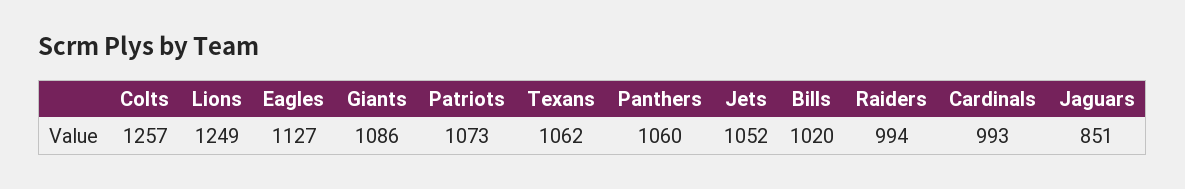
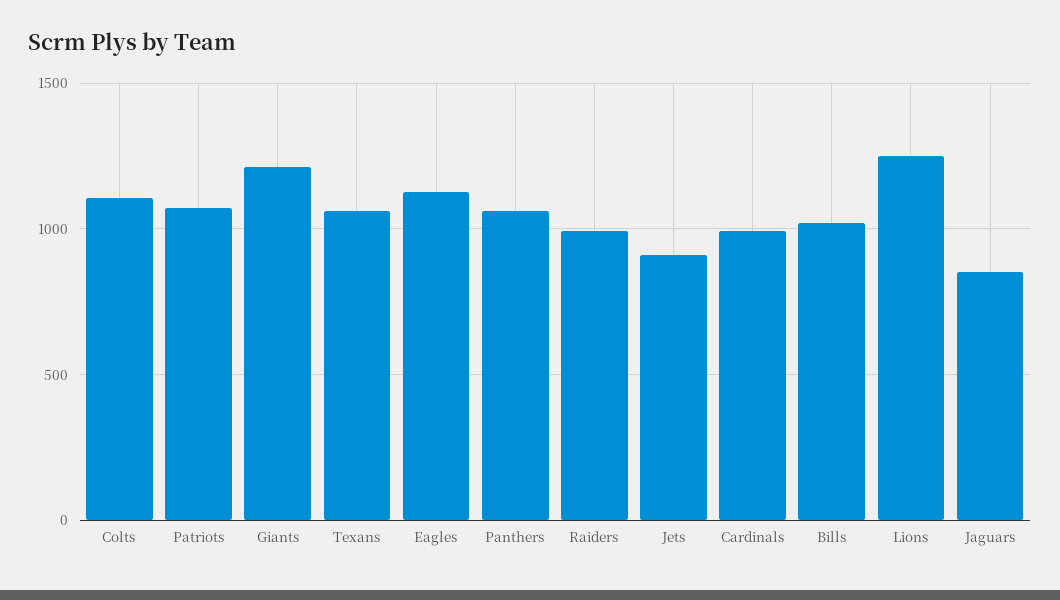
  {
-   "Colts": 1257,
+   "Colts": 1100,
    "Lions": 1249,
    "Eagles": 1127,
-   "Giants": 1086,
+   "Giants": 1200,
    "Patriots": 1073,
    "Texans": 1062,
    "Panthers": 1060,
-   "Jets": 1052,
+   "Jets": 900,
    "Bills": 1020,
    "Raiders": 994,
    "Cardinals": 993,
    "Jaguars": 851
  }

